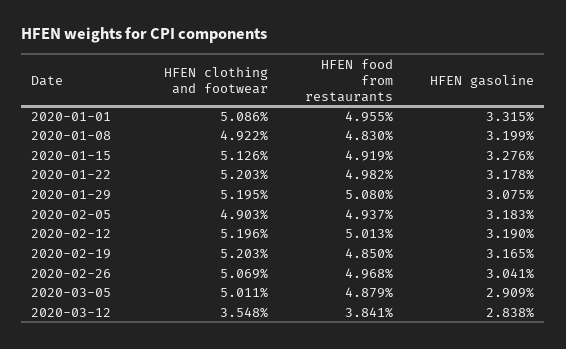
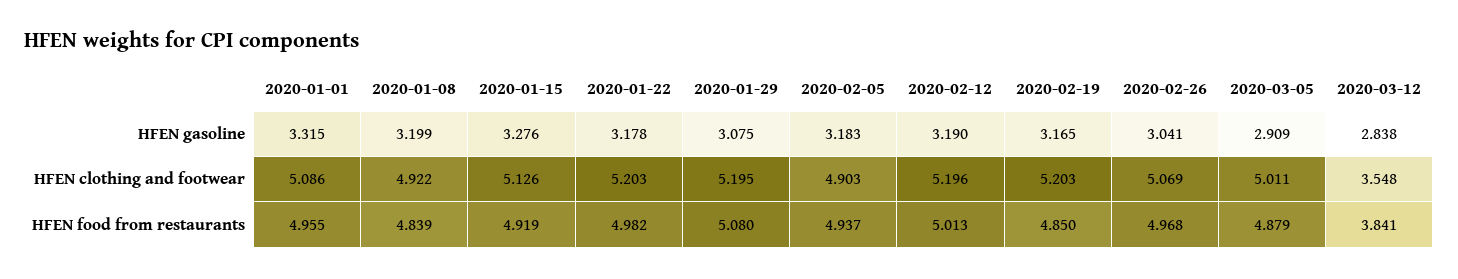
  {
    "HFEN clothing and footwear": {
      "2020-01-01": 5.086,
      "2020-01-08": 4.922,
      "2020-01-15": 5.126,
      "2020-01-22": 5.203,
      "2020-01-29": 5.195,
      "2020-02-05": 4.903,
      "2020-02-12": 5.196,
      "2020-02-19": 5.203,
      "2020-02-26": 5.069,
      "2020-03-05": 5.011,
      "2020-03-12": 3.548
    },
    "HFEN food from restaurants": {
      "2020-01-01": 4.955,
-     "2020-01-08": 4.83,
+     "2020-01-08": 4.839,
      "2020-01-15": 4.919,
      "2020-01-22": 4.982,
      "2020-01-29": 5.08,
      "2020-02-05": 4.937,
      "2020-02-12": 5.013,
      "2020-02-19": 4.85,
      "2020-02-26": 4.968,
      "2020-03-05": 4.879,
      "2020-03-12": 3.841
    },
    "HFEN gasoline": {
      "2020-01-01": 3.315,
      "2020-01-08": 3.199,
      "2020-01-15": 3.276,
      "2020-01-22": 3.178,
      "2020-01-29": 3.075,
      "2020-02-05": 3.183,
      "2020-02-12": 3.19,
      "2020-02-19": 3.165,
      "2020-02-26": 3.041,
      "2020-03-05": 2.909,
      "2020-03-12": 2.838
    }
  }

